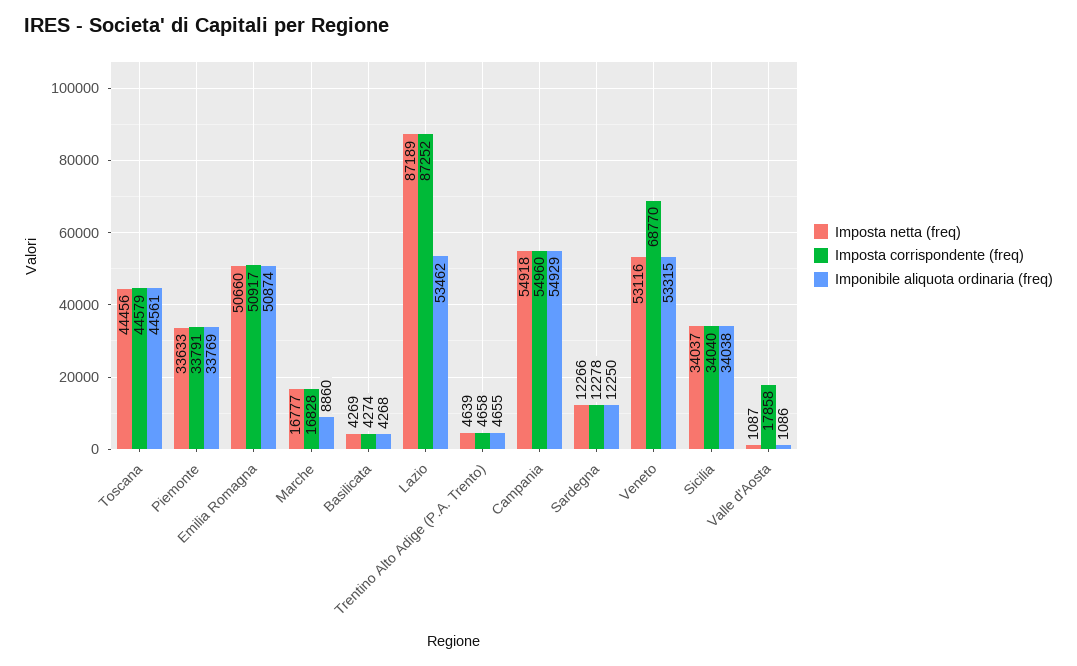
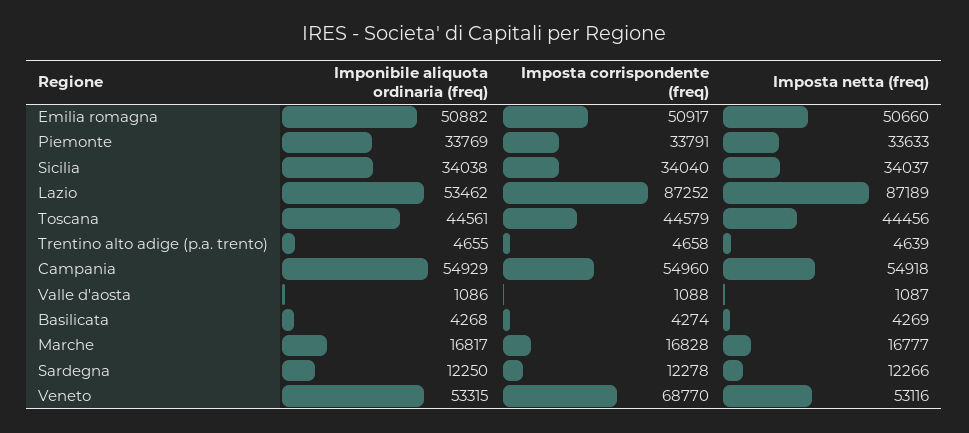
  {
    "Imposta netta (freq)": {
      "Toscana": 44456,
      "Piemonte": 33633,
      "Emilia Romagna": 50660,
      "Marche": 16777,
      "Basilicata": 4269,
      "Lazio": 87189,
      "Trentino Alto Adige (P.A. Trento)": 4639,
      "Campania": 54918,
      "Sardegna": 12266,
      "Veneto": 53116,
      "Sicilia": 34037,
      "Valle d'Aosta": 1087
    },
    "Imposta corrispondente (freq)": {
      "Toscana": 44579,
      "Piemonte": 33791,
      "Emilia Romagna": 50917,
      "Marche": 16828,
      "Basilicata": 4274,
      "Lazio": 87252,
      "Trentino Alto Adige (P.A. Trento)": 4658,
      "Campania": 54960,
      "Sardegna": 12278,
      "Veneto": 68770,
      "Sicilia": 34040,
-     "Valle d'Aosta": 17858
+     "Valle d'Aosta": 1088
    },
    "Imponibile aliquota ordinaria (freq)": {
      "Toscana": 44561,
      "Piemonte": 33769,
-     "Emilia Romagna": 50874,
+     "Emilia Romagna": 50882,
-     "Marche": 8860,
+     "Marche": 16817,
      "Basilicata": 4268,
      "Lazio": 53462,
      "Trentino Alto Adige (P.A. Trento)": 4655,
      "Campania": 54929,
      "Sardegna": 12250,
      "Veneto": 53315,
      "Sicilia": 34038,
      "Valle d'Aosta": 1086
    }
  }

